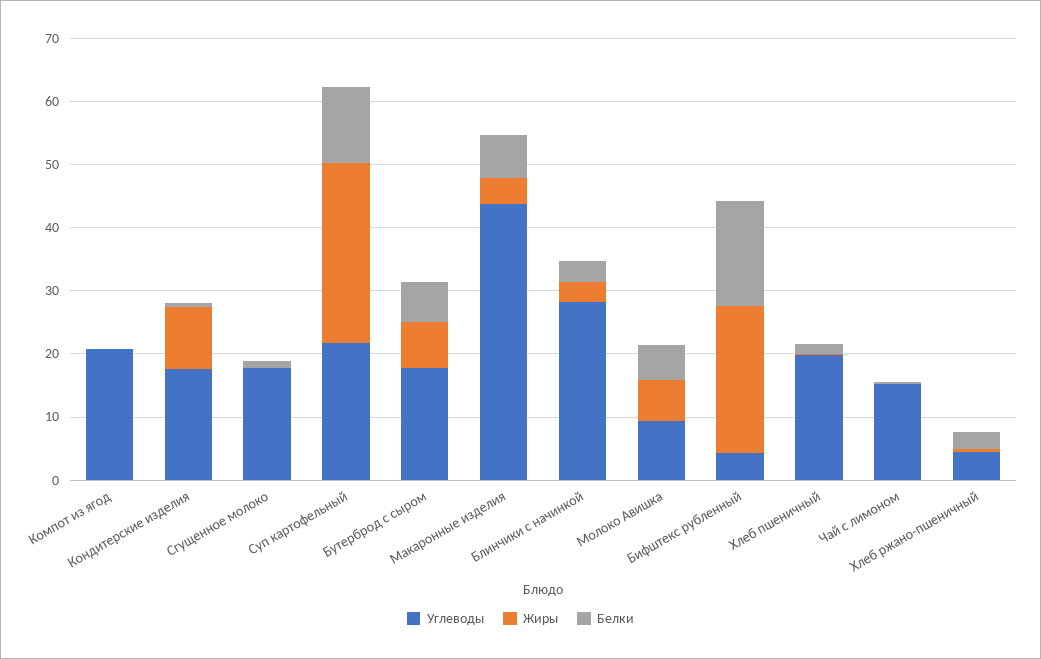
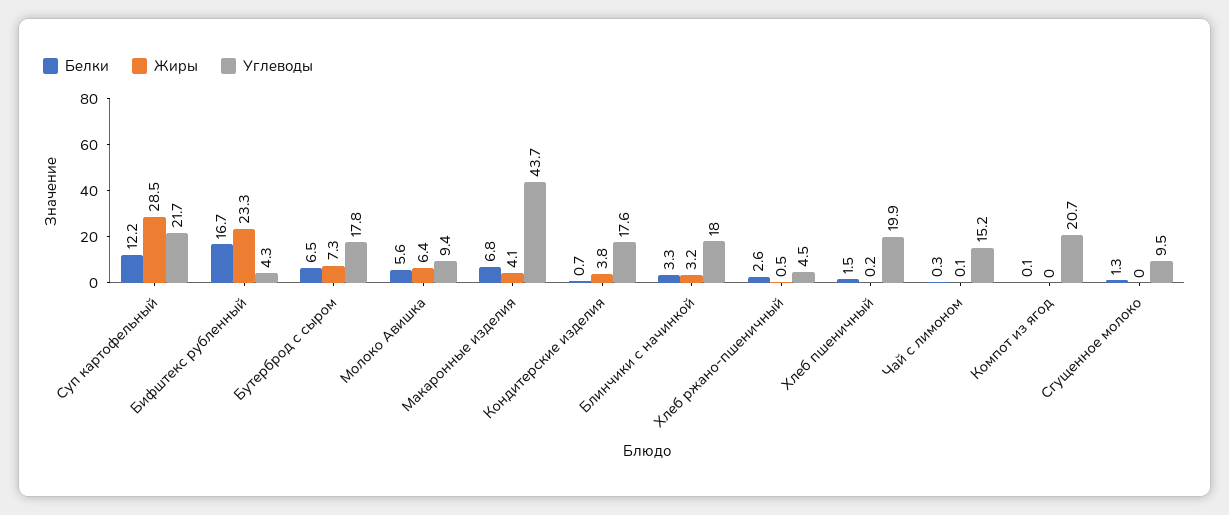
  {
    "Углеводы": {
      "Компот из ягод": 20.7,
      "Кондитерские изделия": 17.6,
-     "Сгущенное молоко": 18,
+     "Сгущенное молоко": 9.5,
      "Суп картофельный": 21.7,
      "Бутерброд с сыром": 17.8,
      "Макаронные изделия": 43.7,
-     "Блинчики с начинкой": 28,
+     "Блинчики с начинкой": 18,
      "Молоко Авишка": 9.4,
      "Бифштекс рубленный": 4.3,
      "Хлеб пшеничный": 19.9,
      "Чай с лимоном": 15.2,
      "Хлеб ржано-пшеничный": 4.5
    },
    "Жиры": {
      "Компот из ягод": 0,
-     "Кондитерские изделия": 10,
+     "Кондитерские изделия": 3.8,
      "Сгущенное молоко": 0,
      "Суп картофельный": 28.5,
      "Бутерброд с сыром": 7.3,
      "Макаронные изделия": 4.1,
      "Блинчики с начинкой": 3.2,
      "Молоко Авишка": 6.4,
      "Бифштекс рубленный": 23.3,
      "Хлеб пшеничный": 0.2,
      "Чай с лимоном": 0.1,
      "Хлеб ржано-пшеничный": 0.5
    },
    "Белки": {
      "Компот из ягод": 0.1,
      "Кондитерские изделия": 0.7,
      "Сгущенное молоко": 1.3,
      "Суп картофельный": 12.2,
      "Бутерброд с сыром": 6.5,
      "Макаронные изделия": 6.8,
      "Блинчики с начинкой": 3.3,
      "Молоко Авишка": 5.6,
      "Бифштекс рубленный": 16.7,
      "Хлеб пшеничный": 1.5,
      "Чай с лимоном": 0.3,
      "Хлеб ржано-пшеничный": 2.6
    }
  }

